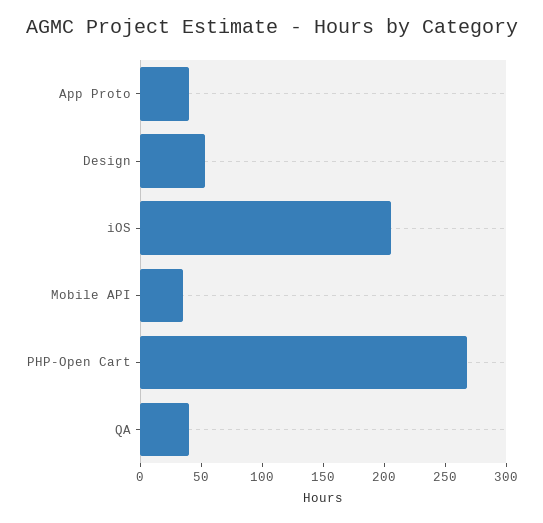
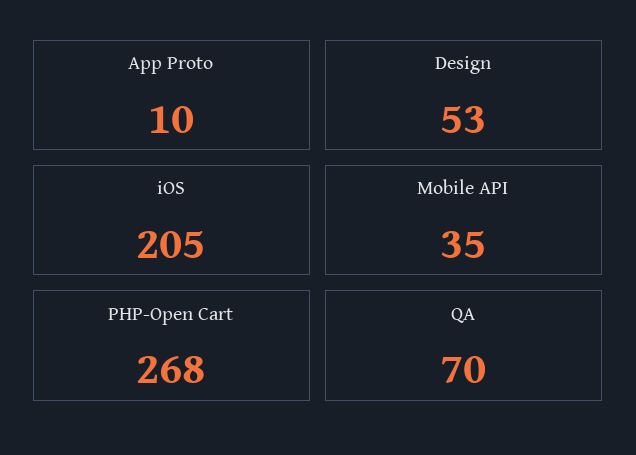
  {
-   "App Proto": 40,
+   "App Proto": 10,
    "Design": 53,
    "iOS": 205,
    "Mobile API": 35,
    "PHP-Open Cart": 268,
-   "QA": 40
+   "QA": 70
  }

